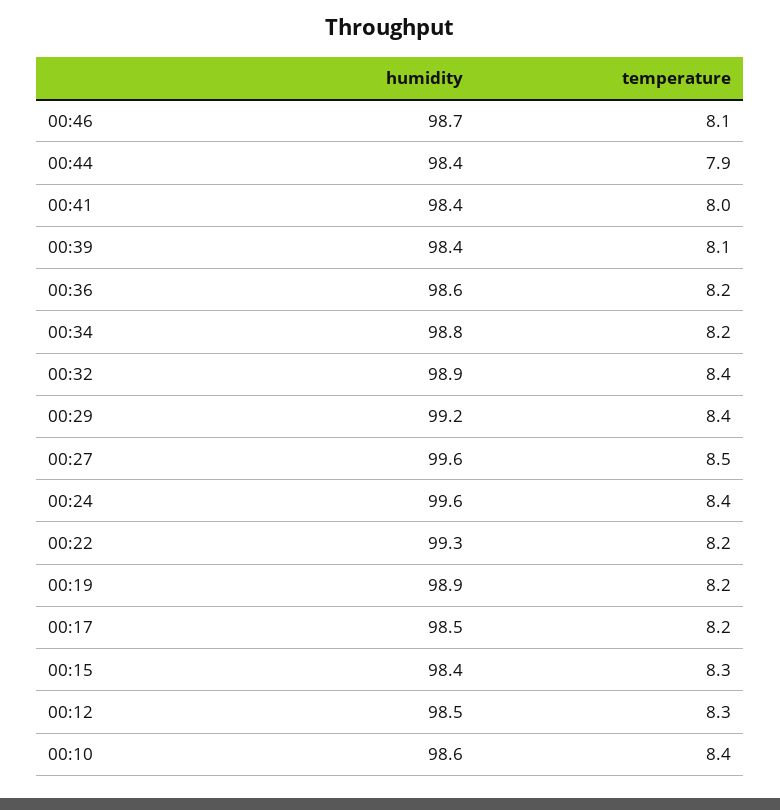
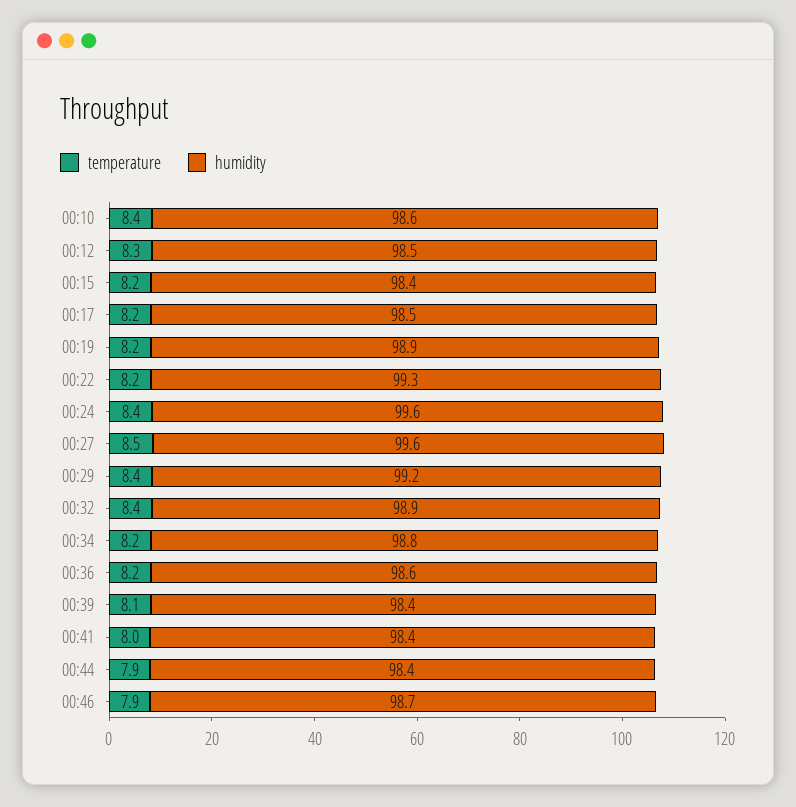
  {
    "humidity": {
      "00:46": 98.7,
      "00:44": 98.4,
      "00:41": 98.4,
      "00:39": 98.4,
      "00:36": 98.6,
      "00:34": 98.8,
      "00:32": 98.9,
      "00:29": 99.2,
      "00:27": 99.6,
      "00:24": 99.6,
      "00:22": 99.3,
      "00:19": 98.9,
      "00:17": 98.5,
      "00:15": 98.4,
      "00:12": 98.5,
      "00:10": 98.6
    },
    "temperature": {
-     "00:46": 8.1,
+     "00:46": 7.9,
      "00:44": 7.9,
      "00:41": 8,
      "00:39": 8.1,
      "00:36": 8.2,
      "00:34": 8.2,
      "00:32": 8.4,
      "00:29": 8.4,
      "00:27": 8.5,
      "00:24": 8.4,
      "00:22": 8.2,
      "00:19": 8.2,
      "00:17": 8.2,
-     "00:15": 8.3,
+     "00:15": 8.2,
      "00:12": 8.3,
      "00:10": 8.4
    }
  }

